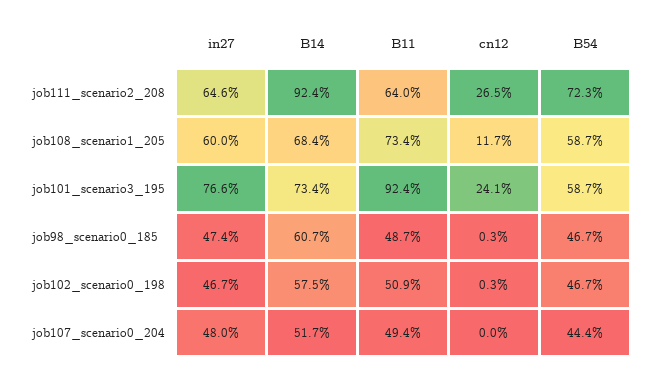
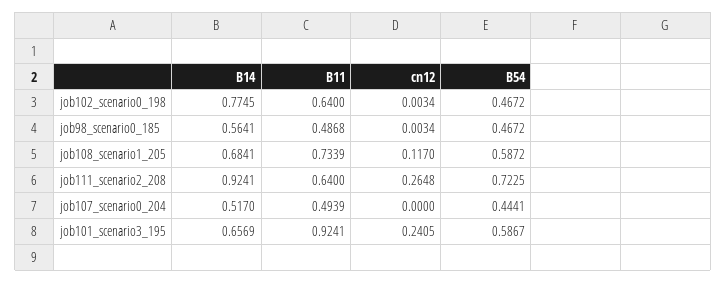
  {
-   "in27": {
-     "job111_scenario2_208": 0.646,
-     "job108_scenario1_205": 0.6,
-     "job101_scenario3_195": 0.766,
-     "job98_scenario0_185": 0.474,
-     "job102_scenario0_198": 0.467,
-     "job107_scenario0_204": 0.48
-   },
    "B14": {
      "job111_scenario2_208": 0.9241,
      "job108_scenario1_205": 0.6841,
-     "job101_scenario3_195": 0.734,
+     "job101_scenario3_195": 0.6569,
-     "job98_scenario0_185": 0.607,
+     "job98_scenario0_185": 0.5641,
-     "job102_scenario0_198": 0.575,
+     "job102_scenario0_198": 0.7745,
      "job107_scenario0_204": 0.517
    },
    "B11": {
      "job111_scenario2_208": 0.64,
      "job108_scenario1_205": 0.7339,
      "job101_scenario3_195": 0.9241,
      "job98_scenario0_185": 0.4868,
-     "job102_scenario0_198": 0.509,
+     "job102_scenario0_198": 0.64,
      "job107_scenario0_204": 0.4939
    },
    "cn12": {
      "job111_scenario2_208": 0.2648,
      "job108_scenario1_205": 0.117,
      "job101_scenario3_195": 0.2405,
      "job98_scenario0_185": 0.0034,
      "job102_scenario0_198": 0.0034,
      "job107_scenario0_204": 0
    },
    "B54": {
      "job111_scenario2_208": 0.7225,
      "job108_scenario1_205": 0.5872,
      "job101_scenario3_195": 0.5867,
      "job98_scenario0_185": 0.4672,
      "job102_scenario0_198": 0.4672,
      "job107_scenario0_204": 0.4441
    }
  }

